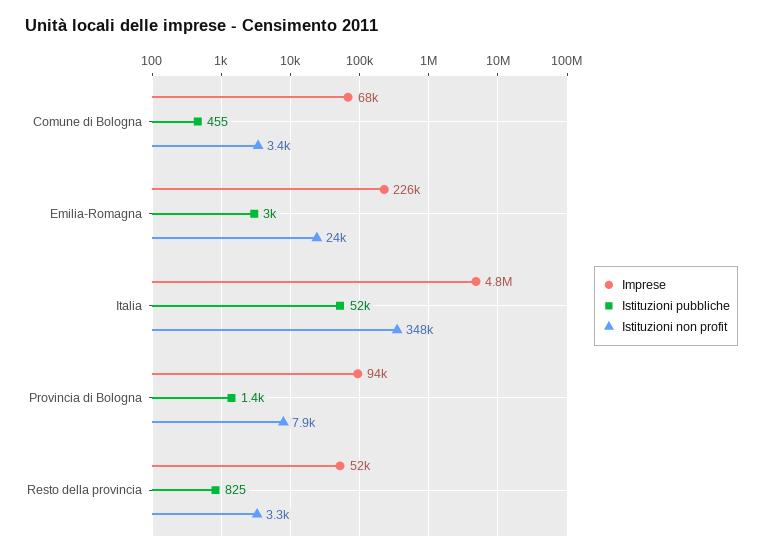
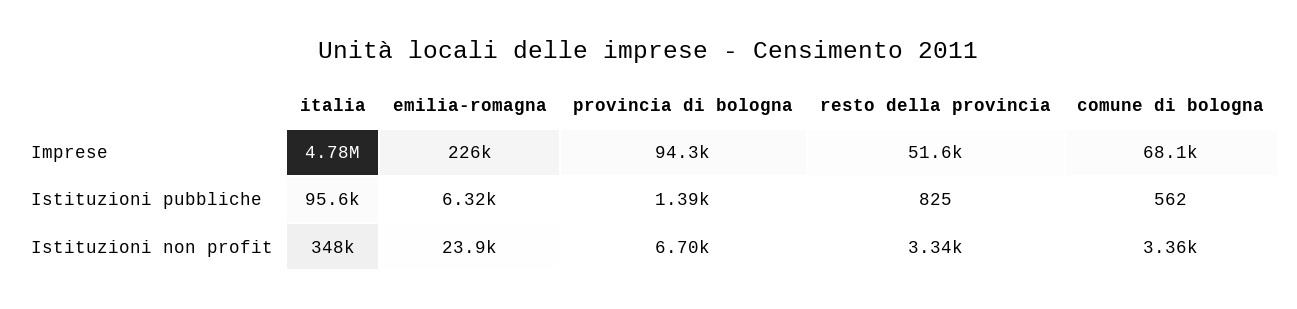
  {
    "Imprese": {
      "Comune di Bologna": 68100,
      "Emilia-Romagna": 226000,
      "Italia": 4780000,
      "Provincia di Bologna": 94300,
      "Resto della provincia": 51600
    },
    "Istituzioni pubbliche": {
-     "Comune di Bologna": 455,
+     "Comune di Bologna": 562,
-     "Emilia-Romagna": 3000,
+     "Emilia-Romagna": 6320,
-     "Italia": 52000,
+     "Italia": 95600,
      "Provincia di Bologna": 1390,
      "Resto della provincia": 825
    },
    "Istituzioni non profit": {
      "Comune di Bologna": 3360,
      "Emilia-Romagna": 23900,
      "Italia": 348000,
-     "Provincia di Bologna": 7900,
+     "Provincia di Bologna": 6700,
      "Resto della provincia": 3340
    }
  }

